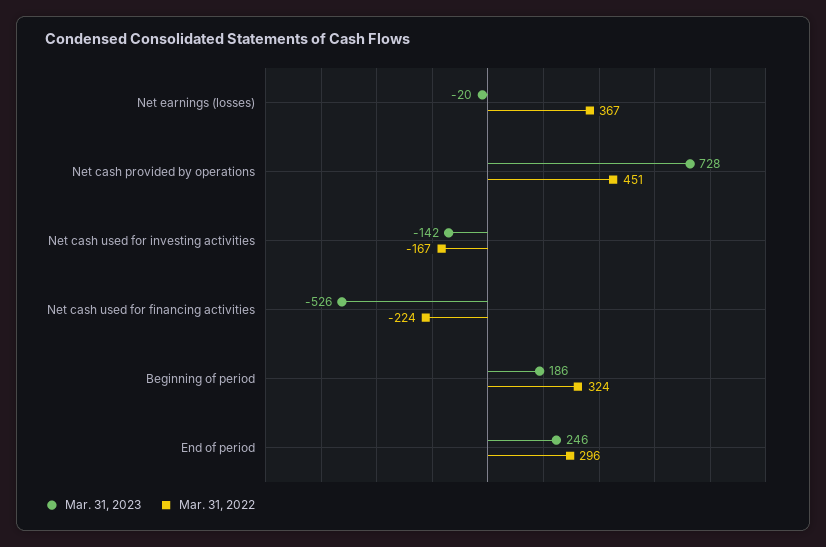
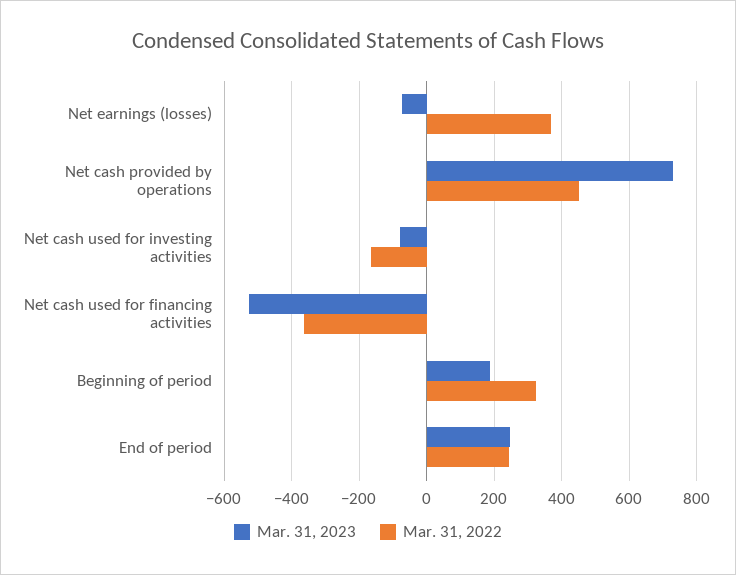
  {
    "Mar. 31, 2023": {
-     "Net earnings (losses)": -20,
+     "Net earnings (losses)": -80,
      "Net cash provided by operations": 728,
-     "Net cash used for investing activities": -142,
+     "Net cash used for investing activities": -80,
      "Net cash used for financing activities": -526,
      "Beginning of period": 186,
      "End of period": 246
    },
    "Mar. 31, 2022": {
      "Net earnings (losses)": 367,
      "Net cash provided by operations": 451,
      "Net cash used for investing activities": -167,
-     "Net cash used for financing activities": -224,
+     "Net cash used for financing activities": -360,
      "Beginning of period": 324,
-     "End of period": 296
+     "End of period": 240
    }
  }

